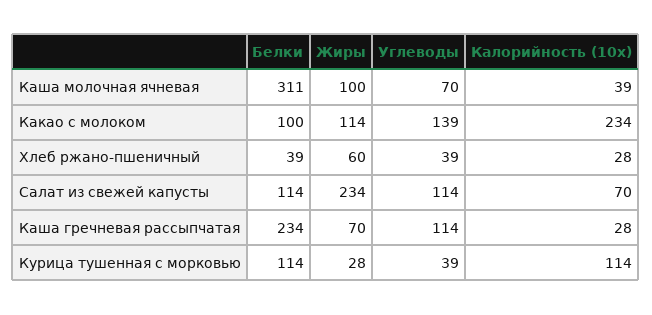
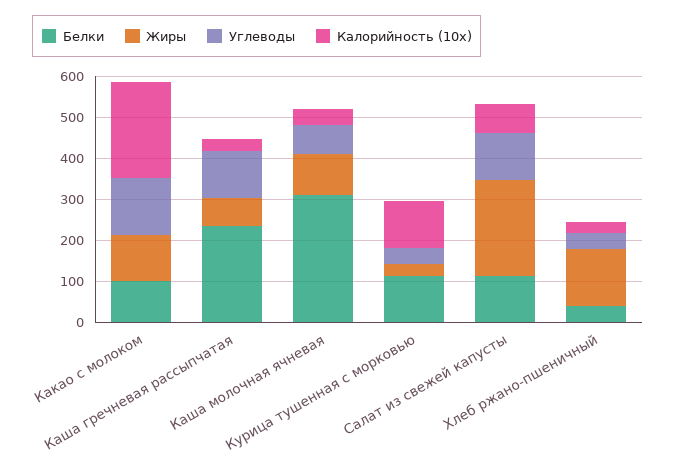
  {
    "Белки": {
      "Каша молочная ячневая": 311,
      "Какао с молоком": 100,
      "Хлеб ржано-пшеничный": 39,
      "Салат из свежей капусты": 114,
      "Каша гречневая рассыпчатая": 234,
      "Курица тушенная с морковью": 114
    },
    "Жиры": {
      "Каша молочная ячневая": 100,
      "Какао с молоком": 114,
-     "Хлеб ржано-пшеничный": 60,
+     "Хлеб ржано-пшеничный": 140,
      "Салат из свежей капусты": 234,
      "Каша гречневая рассыпчатая": 70,
      "Курица тушенная с морковью": 28
    },
    "Углеводы": {
      "Каша молочная ячневая": 70,
      "Какао с молоком": 139,
      "Хлеб ржано-пшеничный": 39,
      "Салат из свежей капусты": 114,
      "Каша гречневая рассыпчатая": 114,
      "Курица тушенная с морковью": 39
    },
    "Калорийность (10х)": {
      "Каша молочная ячневая": 39,
      "Какао с молоком": 234,
      "Хлеб ржано-пшеничный": 28,
      "Салат из свежей капусты": 70,
      "Каша гречневая рассыпчатая": 28,
      "Курица тушенная с морковью": 114
    }
  }

